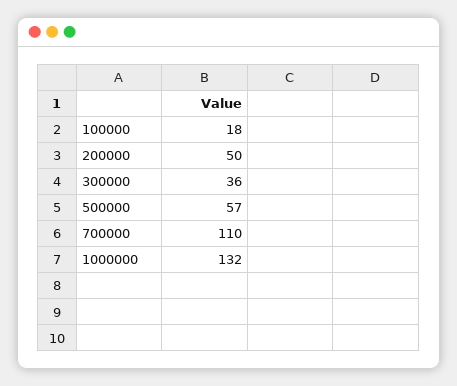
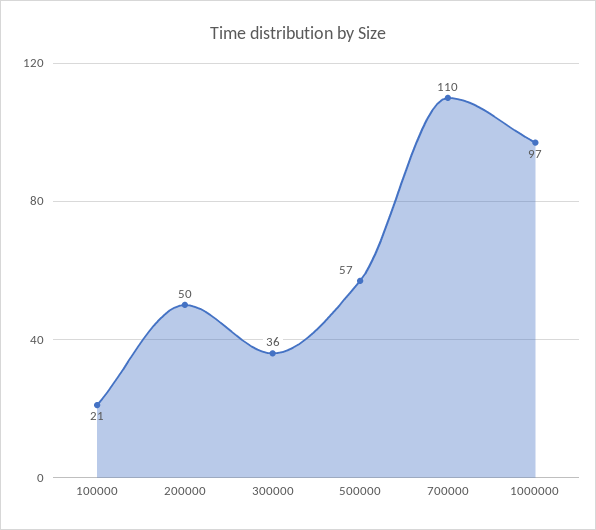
  {
-   "100000": 18,
+   "100000": 21,
    "200000": 50,
    "300000": 36,
    "500000": 57,
    "700000": 110,
-   "1000000": 132
+   "1000000": 97
  }

